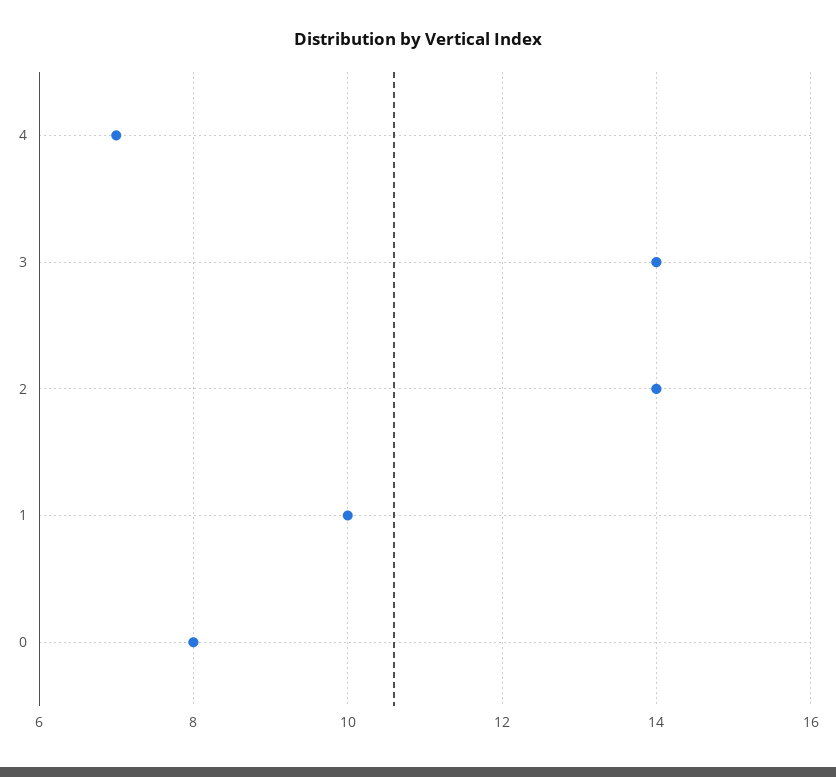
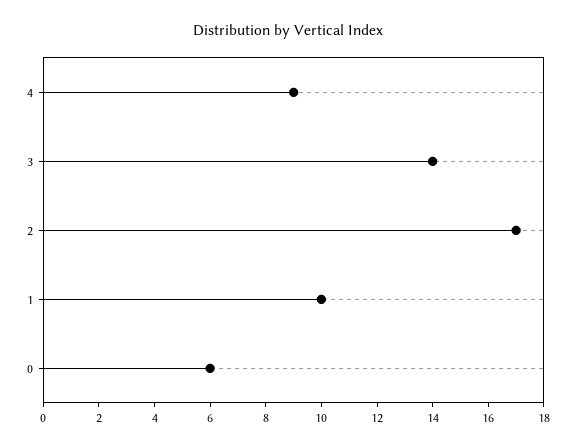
  {
-   "4": 7,
+   "4": 9,
    "3": 14,
-   "2": 14,
+   "2": 17,
    "1": 10,
-   "0": 8
+   "0": 6
  }

